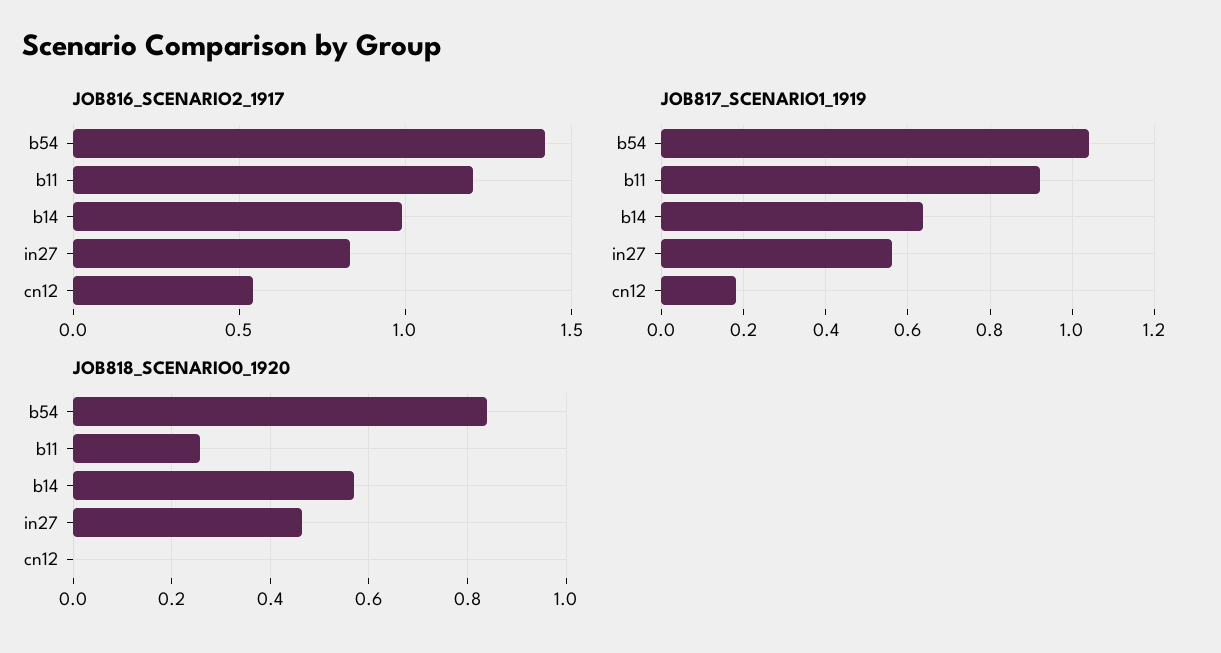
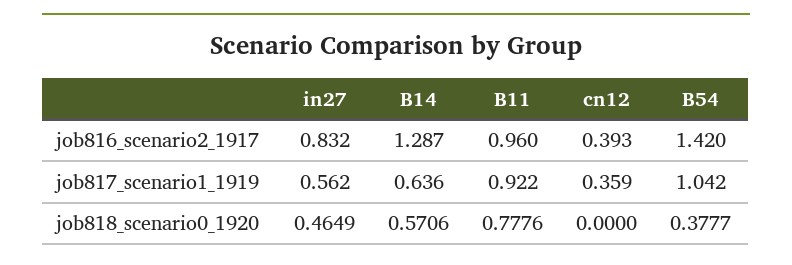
  {
    "JOB816_SCENARIO2_1917": {
      "b54": 1.42,
-     "b11": 1.2,
+     "b11": 0.96,
-     "b14": 1,
+     "b14": 1.287,
      "in27": 0.832,
-     "cn12": 0.55
+     "cn12": 0.393
    },
    "JOB817_SCENARIO1_1919": {
      "b54": 1.042,
      "b11": 0.922,
      "b14": 0.636,
      "in27": 0.562,
-     "cn12": 0.18
+     "cn12": 0.359
    },
    "JOB818_SCENARIO0_1920": {
-     "b54": 0.84,
+     "b54": 0.3777,
-     "b11": 0.26,
+     "b11": 0.7776,
      "b14": 0.5706,
      "in27": 0.4649,
      "cn12": 0
    }
  }

